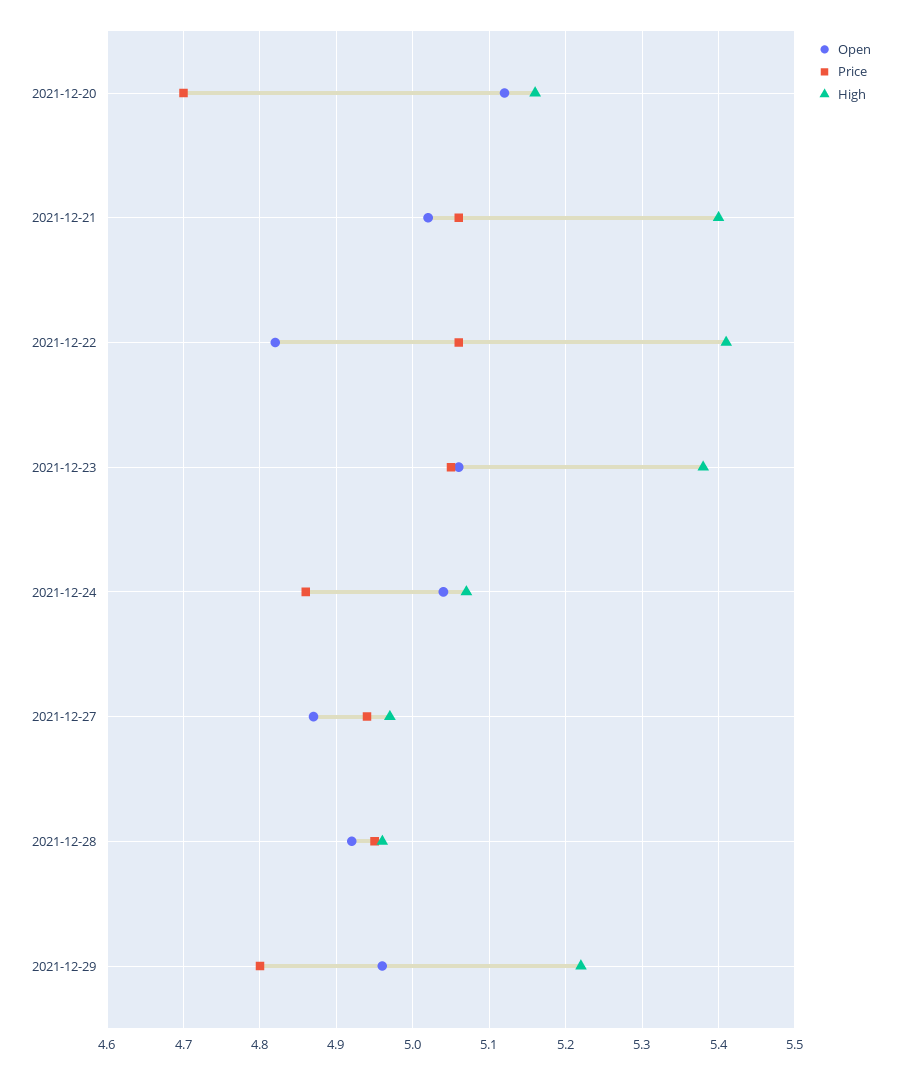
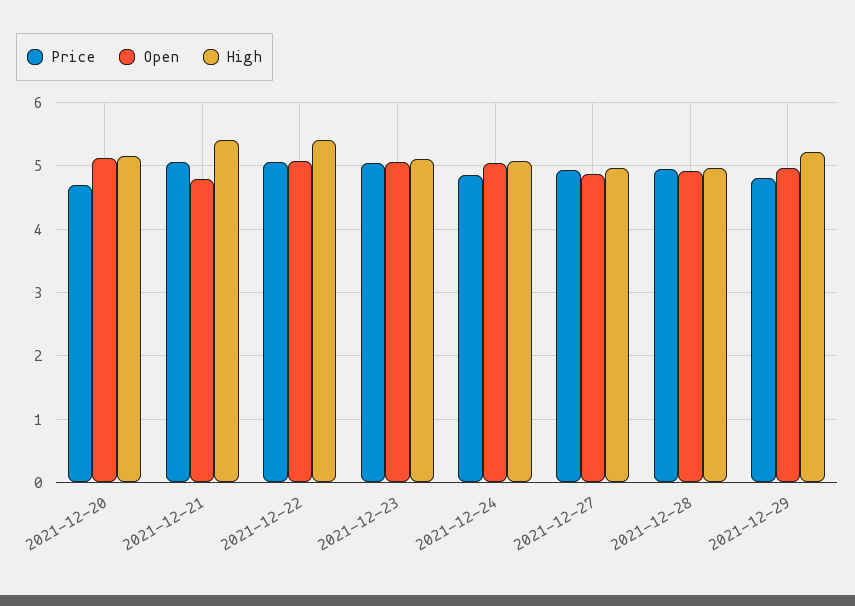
  {
    "Open": {
      "2021-12-20": 5.12,
-     "2021-12-21": 5.02,
+     "2021-12-21": 4.8,
-     "2021-12-22": 4.82,
+     "2021-12-22": 5.1,
      "2021-12-23": 5.06,
      "2021-12-24": 5.04,
      "2021-12-27": 4.87,
      "2021-12-28": 4.92,
      "2021-12-29": 4.96
    },
    "Price": {
      "2021-12-20": 4.7,
      "2021-12-21": 5.06,
      "2021-12-22": 5.06,
      "2021-12-23": 5.05,
      "2021-12-24": 4.86,
      "2021-12-27": 4.94,
      "2021-12-28": 4.95,
      "2021-12-29": 4.8
    },
    "High": {
      "2021-12-20": 5.16,
      "2021-12-21": 5.4,
      "2021-12-22": 5.41,
-     "2021-12-23": 5.38,
+     "2021-12-23": 5.1,
      "2021-12-24": 5.07,
      "2021-12-27": 4.97,
      "2021-12-28": 4.96,
      "2021-12-29": 5.22
    }
  }

